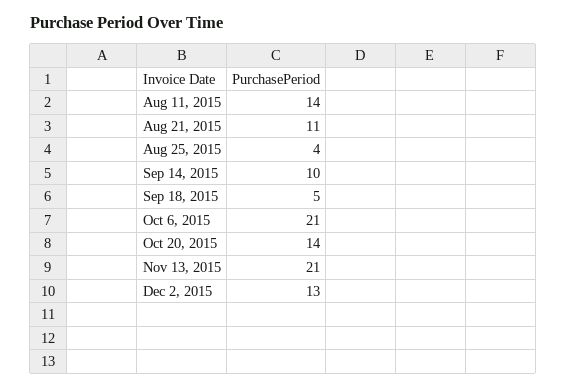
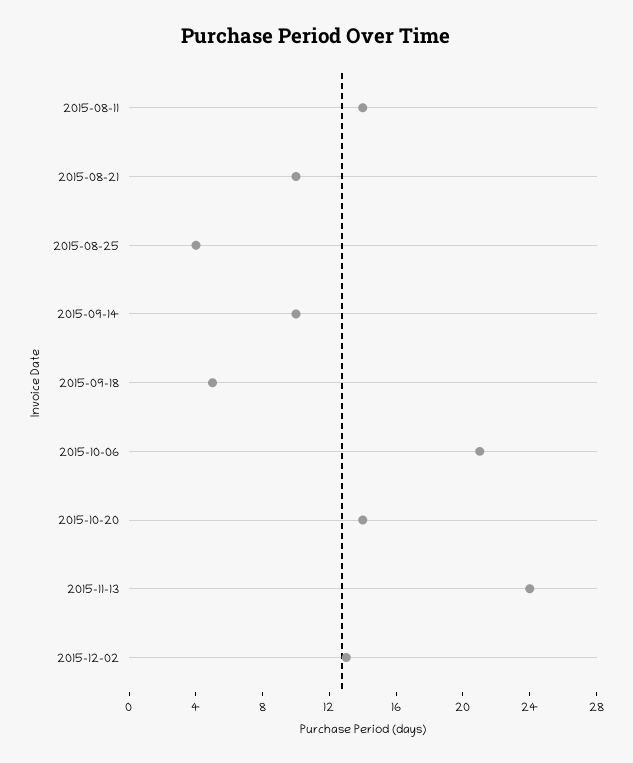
  {
    "Aug 11, 2015": 14,
-   "Aug 21, 2015": 11,
+   "Aug 21, 2015": 10,
    "Aug 25, 2015": 4,
    "Sep 14, 2015": 10,
    "Sep 18, 2015": 5,
    "Oct 6, 2015": 21,
    "Oct 20, 2015": 14,
-   "Nov 13, 2015": 21,
+   "Nov 13, 2015": 24,
    "Dec 2, 2015": 13
  }

